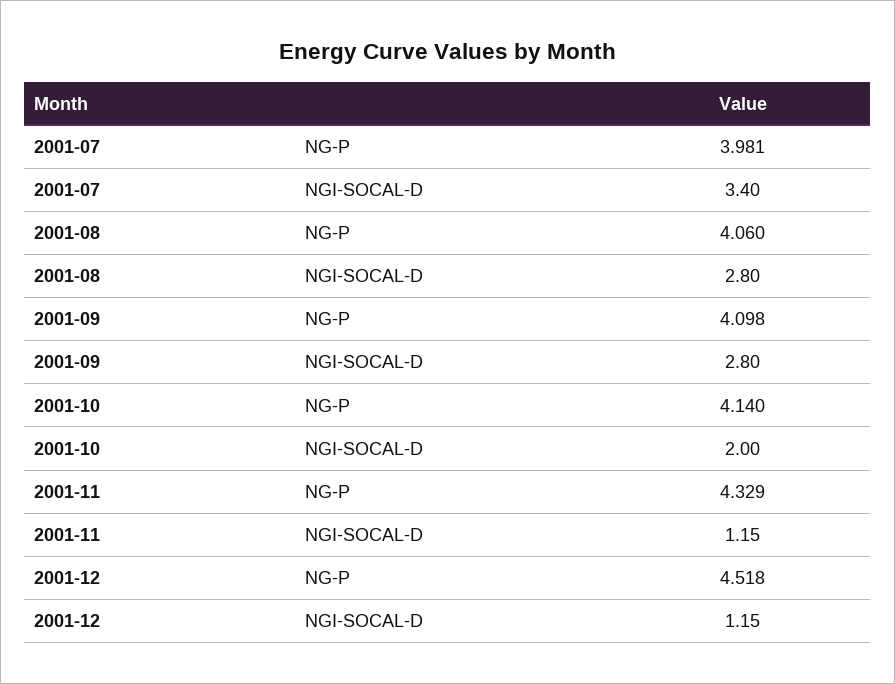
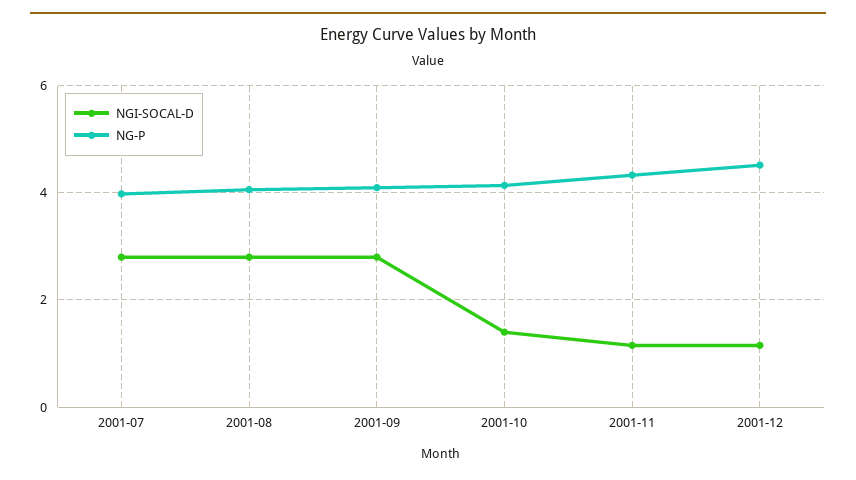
  {
    "NG-P": {
      "2001-07": 3.981,
      "2001-08": 4.06,
      "2001-09": 4.098,
      "2001-10": 4.14,
      "2001-11": 4.329,
      "2001-12": 4.518
    },
    "NGI-SOCAL-D": {
-     "2001-07": 3.4,
+     "2001-07": 2.8,
      "2001-08": 2.8,
      "2001-09": 2.8,
-     "2001-10": 2,
+     "2001-10": 1.4,
      "2001-11": 1.15,
      "2001-12": 1.15
    }
  }

